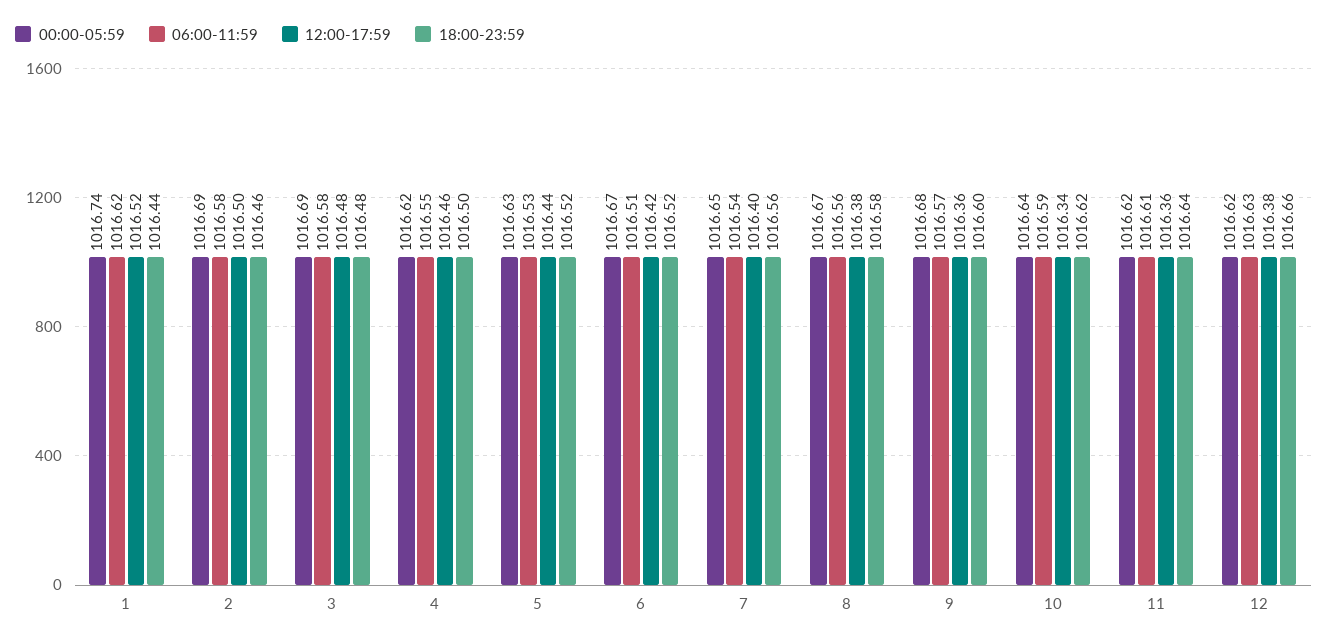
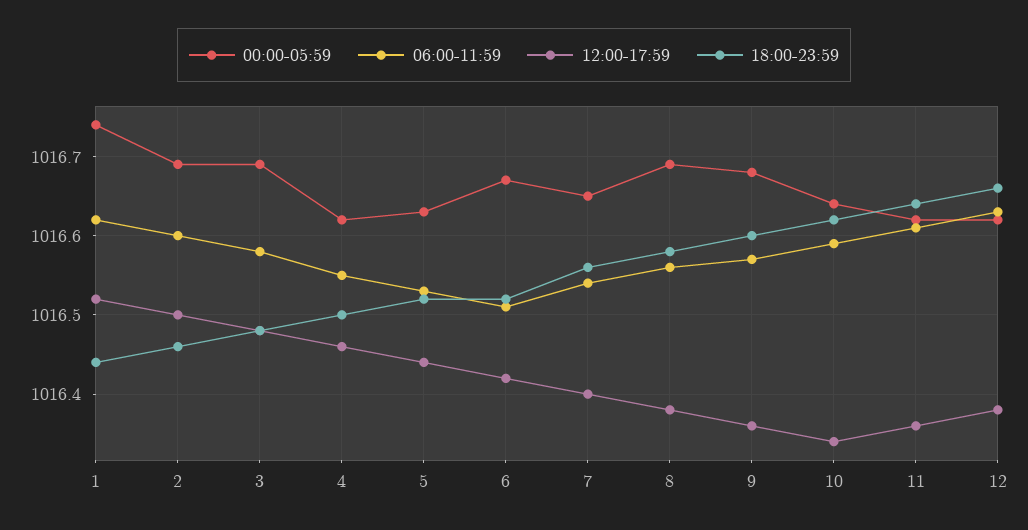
  {
    "00:00-05:59": {
      "1": 1016.74,
      "2": 1016.69,
      "3": 1016.69,
      "4": 1016.62,
      "5": 1016.63,
      "6": 1016.67,
      "7": 1016.65,
-     "8": 1016.67,
+     "8": 1016.69,
      "9": 1016.68,
      "10": 1016.64,
      "11": 1016.62,
      "12": 1016.62
    },
    "06:00-11:59": {
      "1": 1016.62,
-     "2": 1016.58,
+     "2": 1016.6,
      "3": 1016.58,
      "4": 1016.55,
      "5": 1016.53,
      "6": 1016.51,
      "7": 1016.54,
      "8": 1016.56,
      "9": 1016.57,
      "10": 1016.59,
      "11": 1016.61,
      "12": 1016.63
    },
    "12:00-17:59": {
      "1": 1016.52,
      "2": 1016.5,
      "3": 1016.48,
      "4": 1016.46,
      "5": 1016.44,
      "6": 1016.42,
      "7": 1016.4,
      "8": 1016.38,
      "9": 1016.36,
      "10": 1016.34,
      "11": 1016.36,
      "12": 1016.38
    },
    "18:00-23:59": {
      "1": 1016.44,
      "2": 1016.46,
      "3": 1016.48,
      "4": 1016.5,
      "5": 1016.52,
      "6": 1016.52,
      "7": 1016.56,
      "8": 1016.58,
      "9": 1016.6,
      "10": 1016.62,
      "11": 1016.64,
      "12": 1016.66
    }
  }

